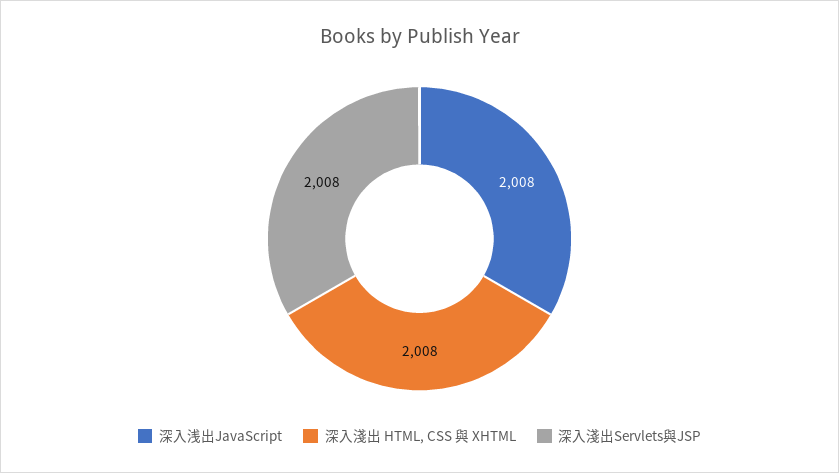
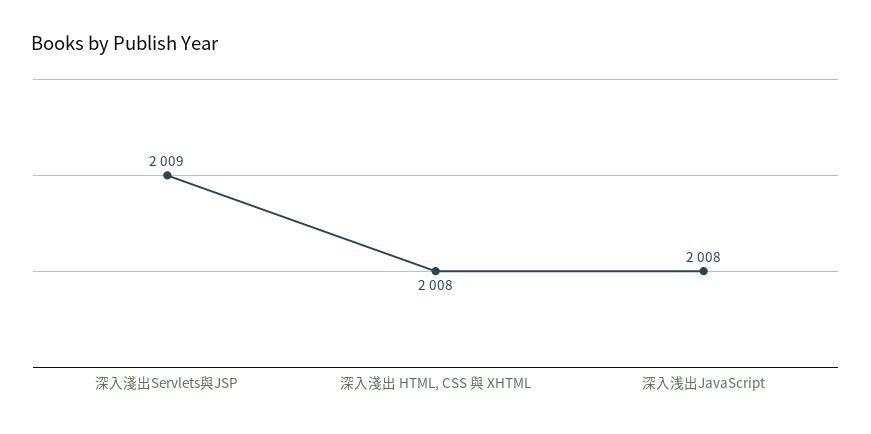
  {
    "深入浅出JavaScript": 2008,
    "深入淺出 HTML, CSS 與 XHTML": 2008,
-   "深入淺出Servlets與JSP": 2008
+   "深入淺出Servlets與JSP": 2009
  }

